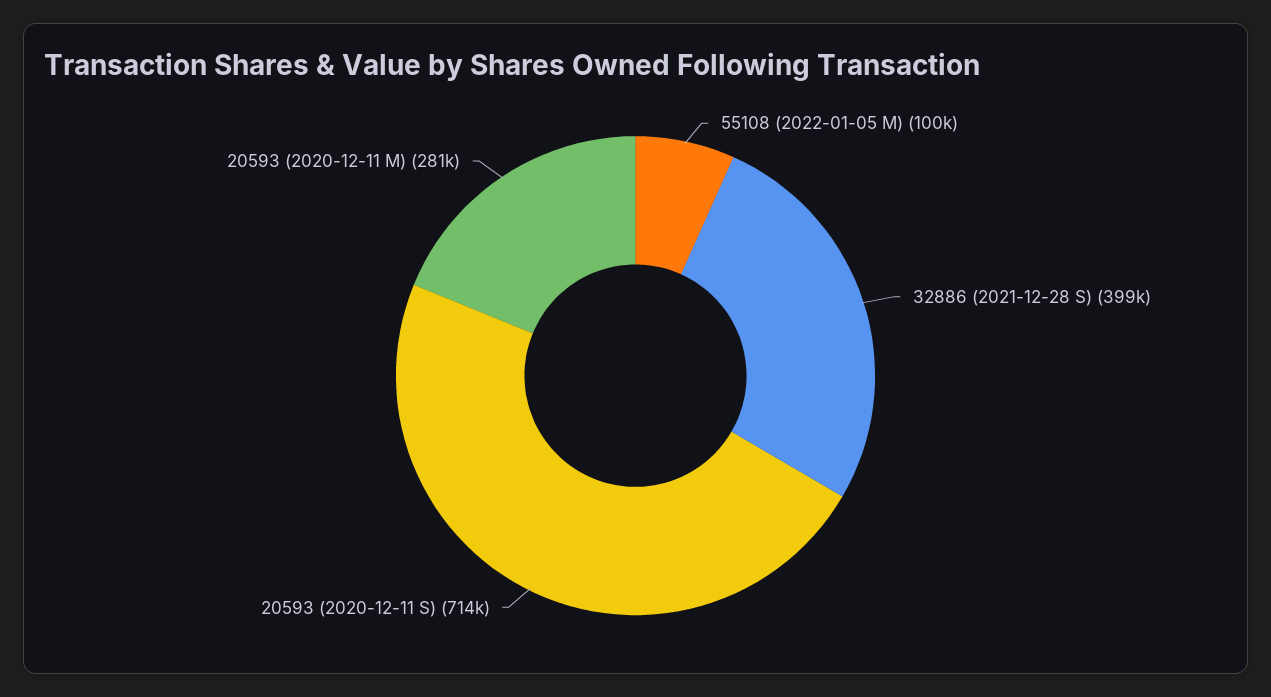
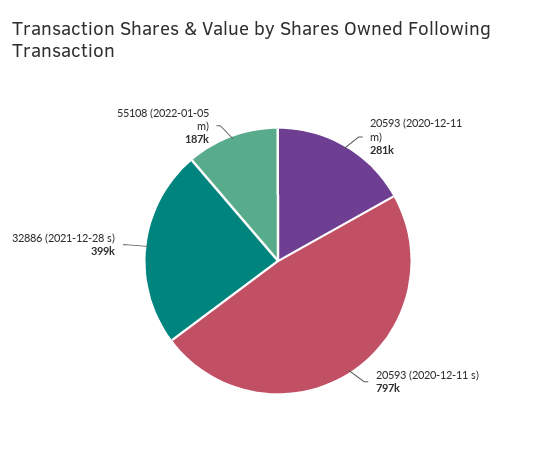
  {
-   "55108 (2022-01-05 M)": 100000,
+   "55108 (2022-01-05 M)": 187000,
    "32886 (2021-12-28 S)": 399000,
-   "20593 (2020-12-11 S)": 714000,
+   "20593 (2020-12-11 S)": 797000,
    "20593 (2020-12-11 M)": 281000
  }

